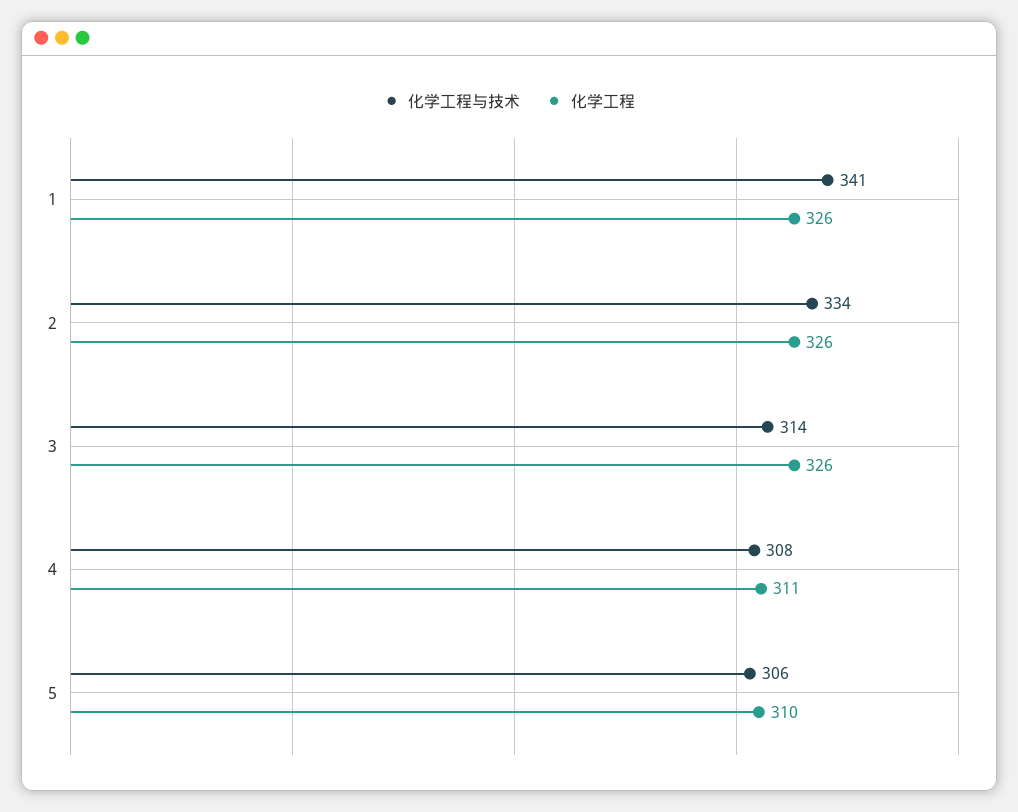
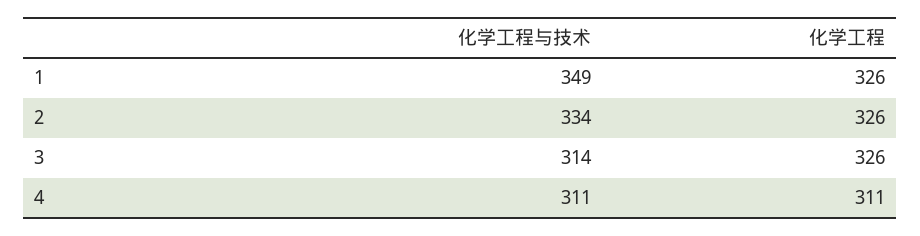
  {
    "化学工程与技术": {
-     "1": 341,
+     "1": 349,
      "2": 334,
      "3": 314,
-     "4": 308,
+     "4": 311
-     "5": 306
    },
    "化学工程": {
      "1": 326,
      "2": 326,
      "3": 326,
-     "4": 311,
+     "4": 311
-     "5": 310
    }
  }

